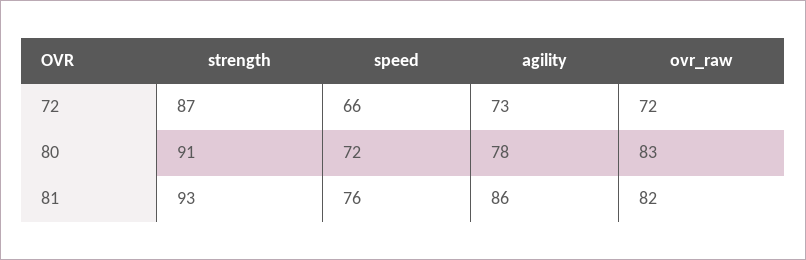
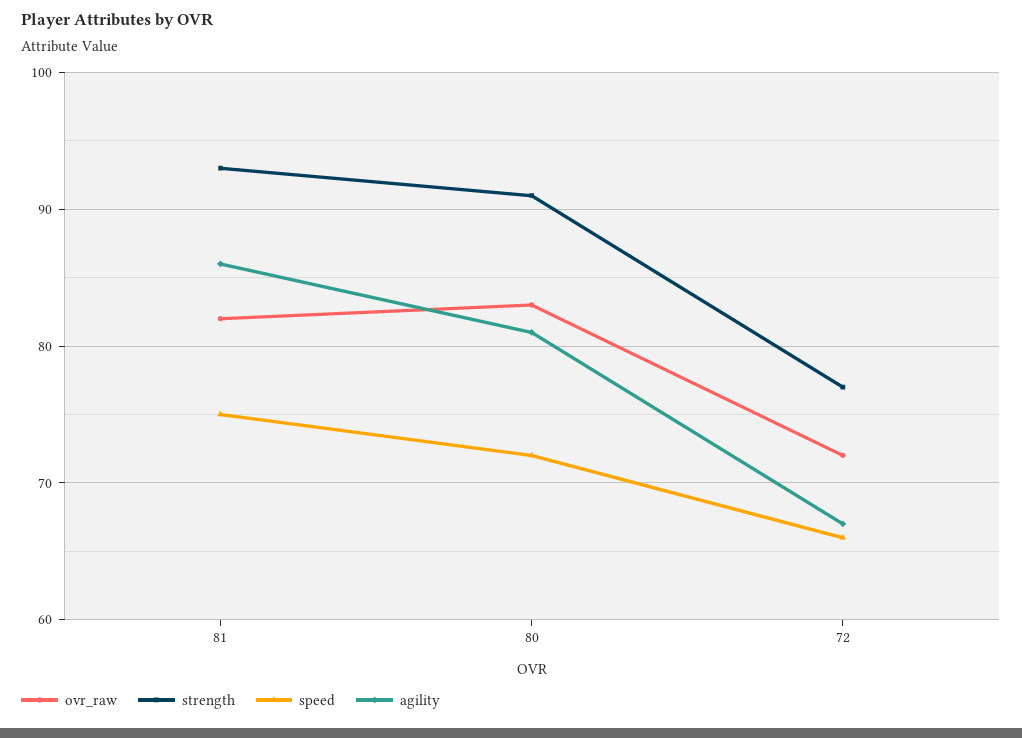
  {
    "strength": {
-     "72": 87,
+     "72": 77,
      "80": 91,
      "81": 93
    },
    "speed": {
      "72": 66,
      "80": 72,
-     "81": 76
+     "81": 75
    },
    "agility": {
-     "72": 73,
+     "72": 67,
-     "80": 78,
+     "80": 81,
      "81": 86
    },
    "ovr_raw": {
      "72": 72,
      "80": 83,
      "81": 82
    }
  }

